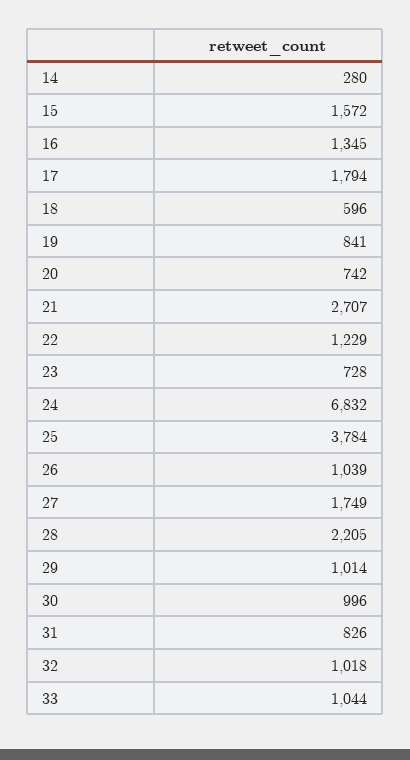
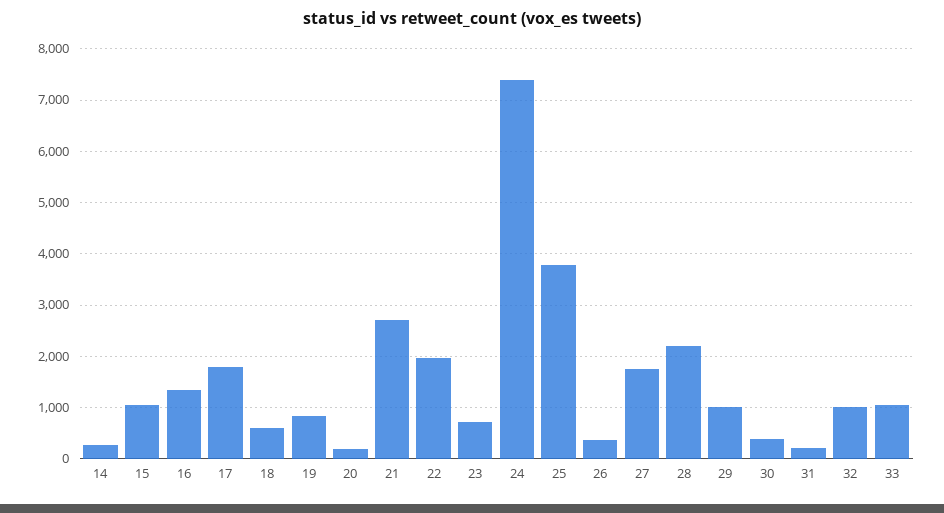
  {
    "14": 280,
-   "15": 1572,
+   "15": 1000,
    "16": 1345,
    "17": 1794,
    "18": 596,
    "19": 841,
-   "20": 742,
+   "20": 200,
    "21": 2707,
-   "22": 1229,
+   "22": 2000,
    "23": 728,
-   "24": 6832,
+   "24": 7400,
    "25": 3784,
-   "26": 1039,
+   "26": 400,
    "27": 1749,
    "28": 2205,
    "29": 1014,
-   "30": 996,
+   "30": 400,
-   "31": 826,
+   "31": 200,
    "32": 1018,
    "33": 1044
  }

